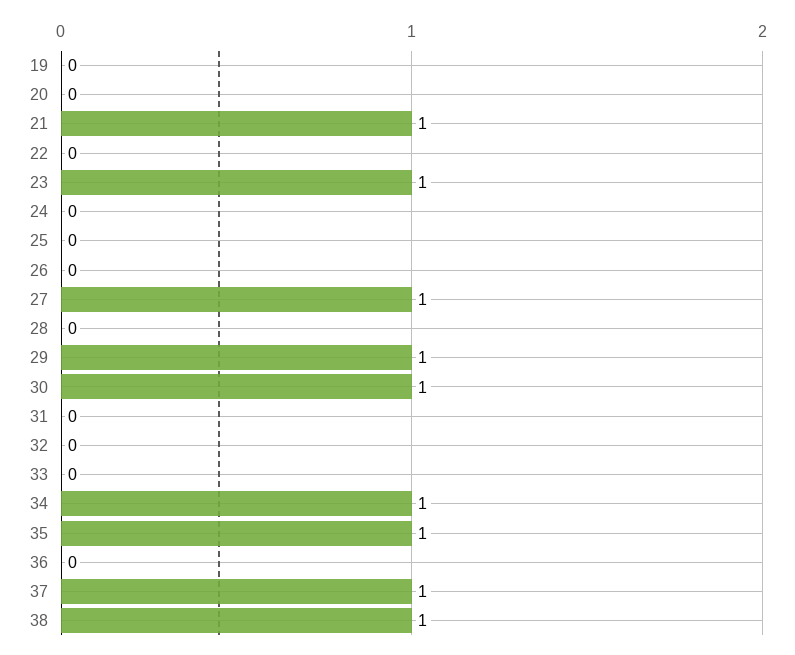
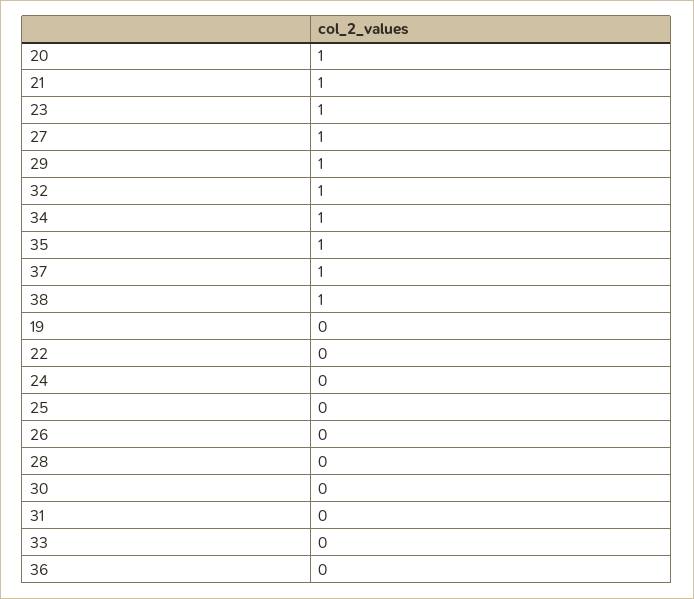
  {
    "19": 0,
-   "20": 0,
+   "20": 1,
    "21": 1,
    "22": 0,
    "23": 1,
    "24": 0,
    "25": 0,
    "26": 0,
    "27": 1,
    "28": 0,
    "29": 1,
-   "30": 1,
+   "30": 0,
    "31": 0,
-   "32": 0,
+   "32": 1,
    "33": 0,
    "34": 1,
    "35": 1,
    "36": 0,
    "37": 1,
    "38": 1
  }

